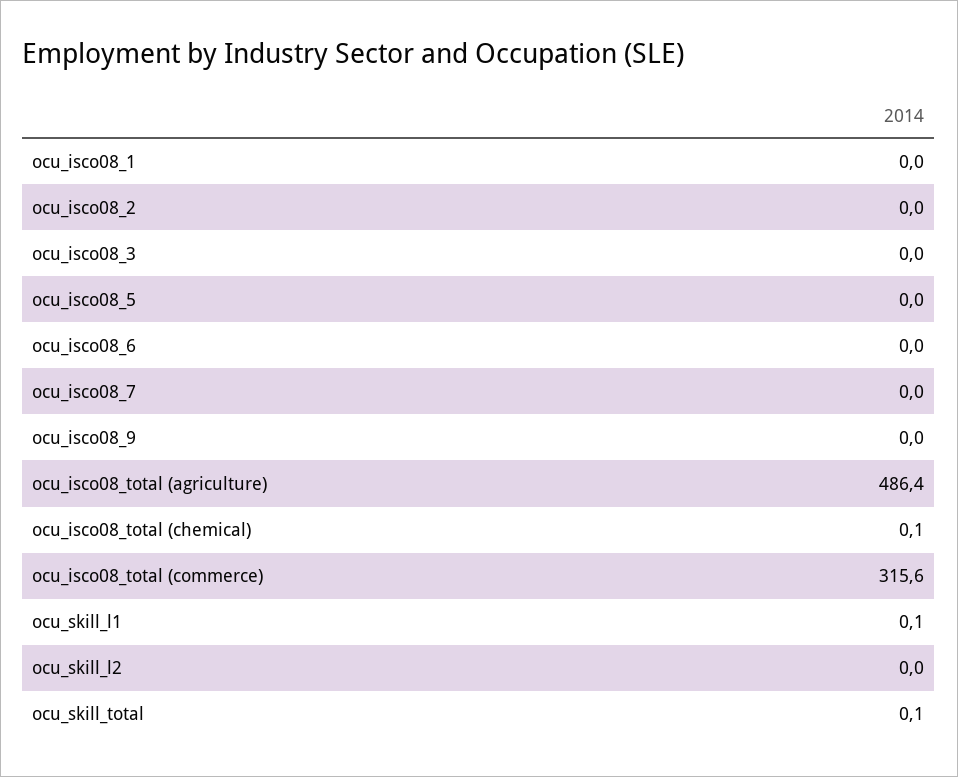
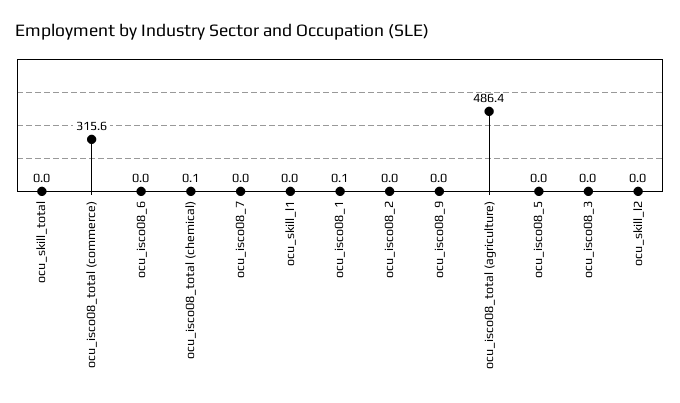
  {
-   "ocu_isco08_1": 0,
+   "ocu_isco08_1": 0.1,
    "ocu_isco08_2": 0,
    "ocu_isco08_3": 0,
    "ocu_isco08_5": 0,
    "ocu_isco08_6": 0,
    "ocu_isco08_7": 0,
    "ocu_isco08_9": 0,
    "ocu_isco08_total (agriculture)": 486.4,
    "ocu_isco08_total (chemical)": 0.1,
    "ocu_isco08_total (commerce)": 315.6,
-   "ocu_skill_l1": 0.1,
+   "ocu_skill_l1": 0,
    "ocu_skill_l2": 0,
-   "ocu_skill_total": 0.1
+   "ocu_skill_total": 0
  }

